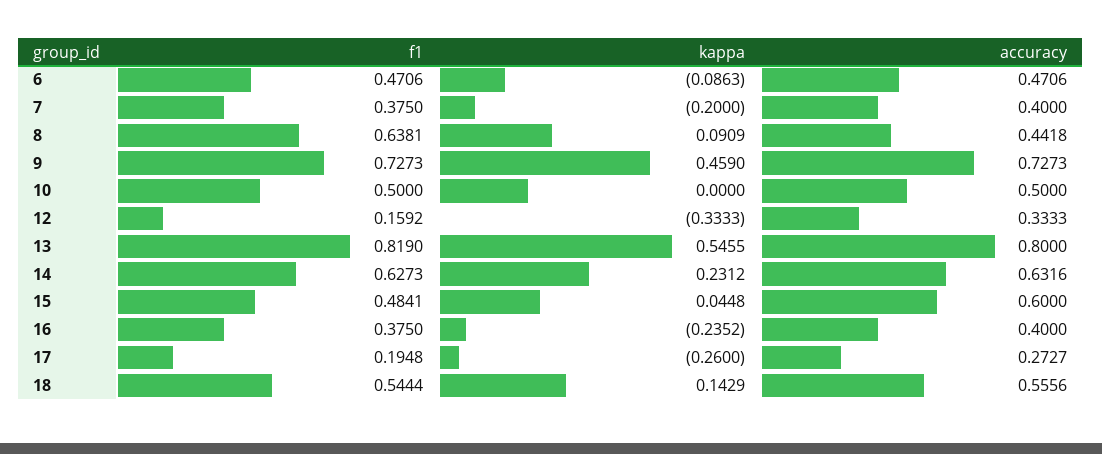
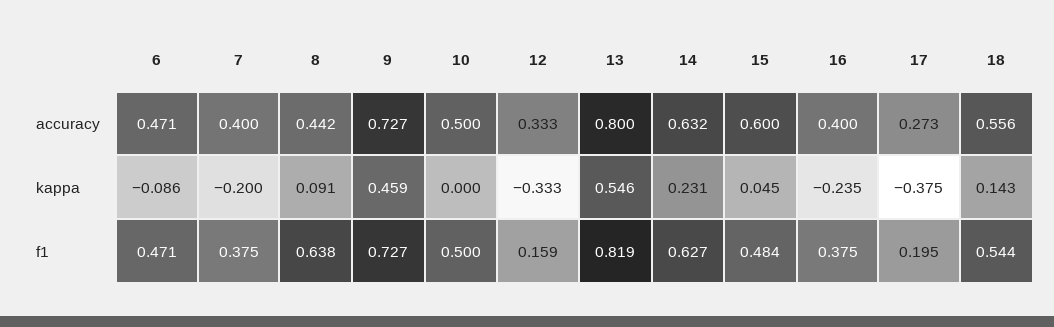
  {
    "f1": {
      "6": 0.4706,
      "7": 0.375,
      "8": 0.6381,
      "9": 0.7273,
      "10": 0.5,
      "12": 0.1592,
      "13": 0.819,
      "14": 0.6273,
      "15": 0.4841,
      "16": 0.375,
      "17": 0.1948,
      "18": 0.5444
    },
    "kappa": {
      "6": -0.0863,
      "7": -0.2,
      "8": 0.0909,
      "9": 0.459,
      "10": 0,
      "12": -0.3333,
      "13": 0.5455,
      "14": 0.2312,
      "15": 0.0448,
      "16": -0.2352,
-     "17": -0.26,
+     "17": -0.375,
      "18": 0.1429
    },
    "accuracy": {
      "6": 0.4706,
      "7": 0.4,
      "8": 0.4418,
      "9": 0.7273,
      "10": 0.5,
      "12": 0.3333,
      "13": 0.8,
      "14": 0.6316,
      "15": 0.6,
      "16": 0.4,
      "17": 0.2727,
      "18": 0.5556
    }
  }

